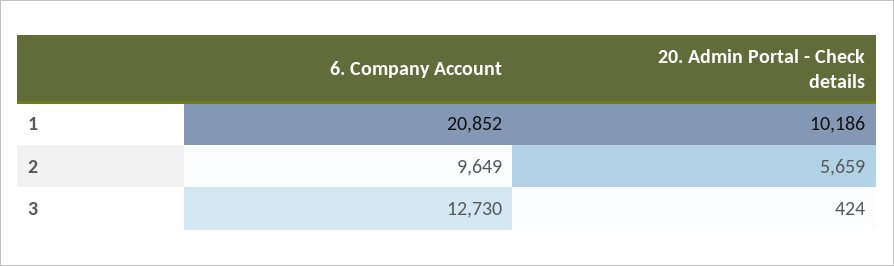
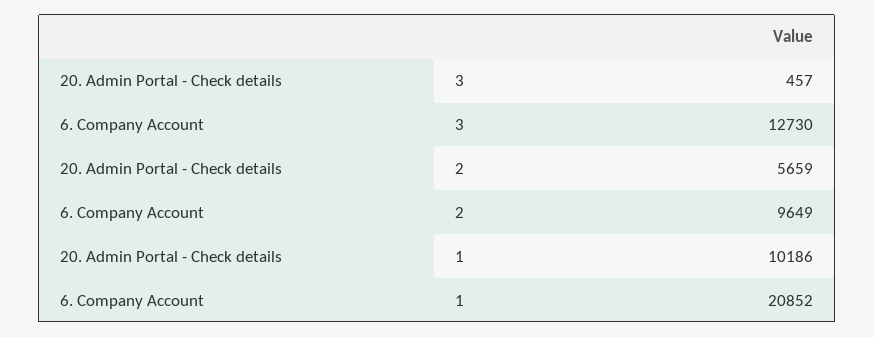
  {
    "6. Company Account": {
      "1": 20852,
      "2": 9649,
      "3": 12730
    },
    "20. Admin Portal - Check details": {
      "1": 10186,
      "2": 5659,
-     "3": 424
+     "3": 457
    }
  }

